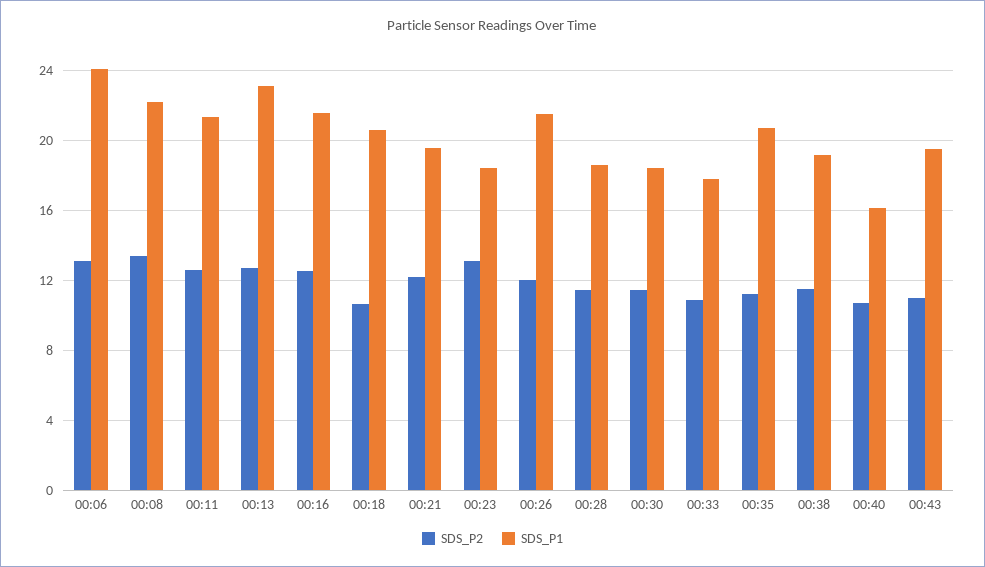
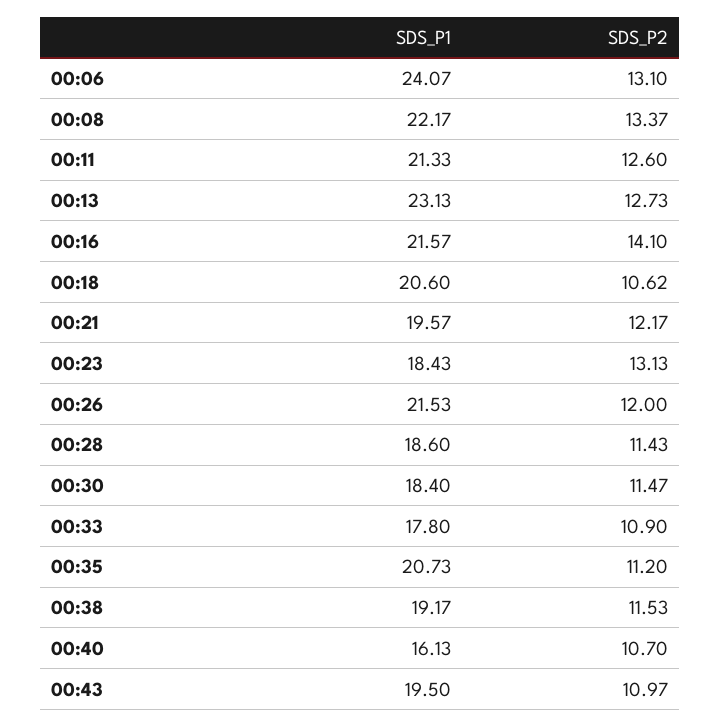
  {
    "SDS_P2": {
      "00:06": 13.1,
      "00:08": 13.37,
      "00:11": 12.6,
      "00:13": 12.73,
-     "00:16": 12.5,
+     "00:16": 14.1,
      "00:18": 10.62,
      "00:21": 12.17,
      "00:23": 13.13,
      "00:26": 12,
      "00:28": 11.43,
      "00:30": 11.47,
      "00:33": 10.9,
      "00:35": 11.2,
      "00:38": 11.53,
      "00:40": 10.7,
      "00:43": 10.97
    },
    "SDS_P1": {
      "00:06": 24.07,
      "00:08": 22.17,
      "00:11": 21.33,
      "00:13": 23.13,
      "00:16": 21.57,
      "00:18": 20.6,
      "00:21": 19.57,
      "00:23": 18.43,
      "00:26": 21.53,
      "00:28": 18.6,
      "00:30": 18.4,
      "00:33": 17.8,
      "00:35": 20.73,
      "00:38": 19.17,
      "00:40": 16.13,
      "00:43": 19.5
    }
  }

